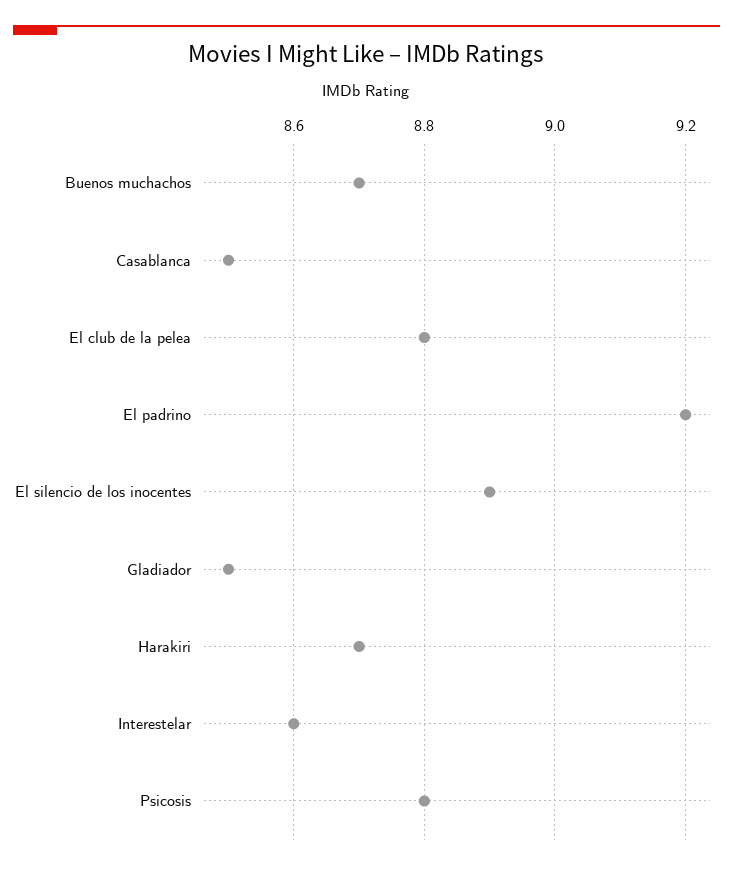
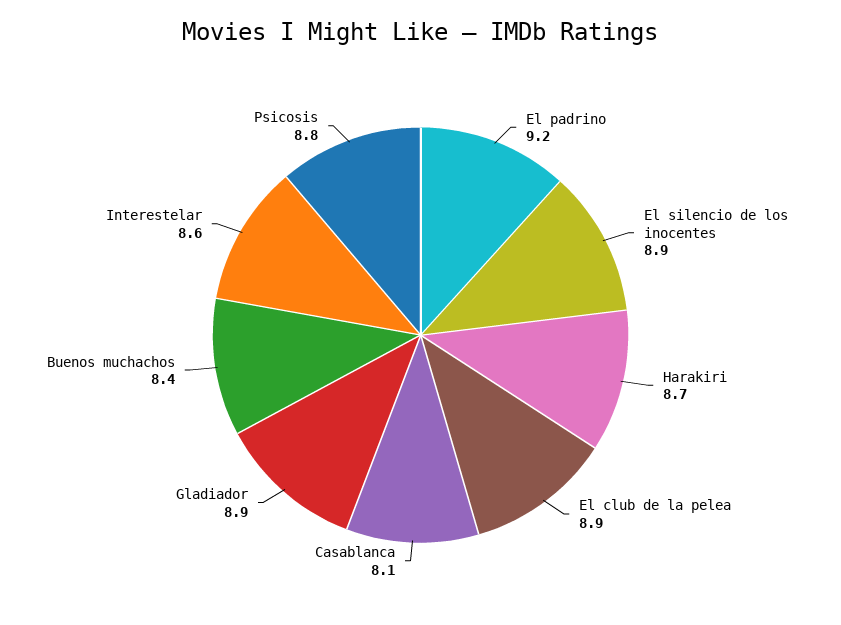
  {
-   "Buenos muchachos": 8.7,
+   "Buenos muchachos": 8.4,
-   "Casablanca": 8.5,
+   "Casablanca": 8.1,
-   "El club de la pelea": 8.8,
+   "El club de la pelea": 8.9,
    "El padrino": 9.2,
    "El silencio de los inocentes": 8.9,
-   "Gladiador": 8.5,
+   "Gladiador": 8.9,
    "Harakiri": 8.7,
    "Interestelar": 8.6,
    "Psicosis": 8.8
  }

